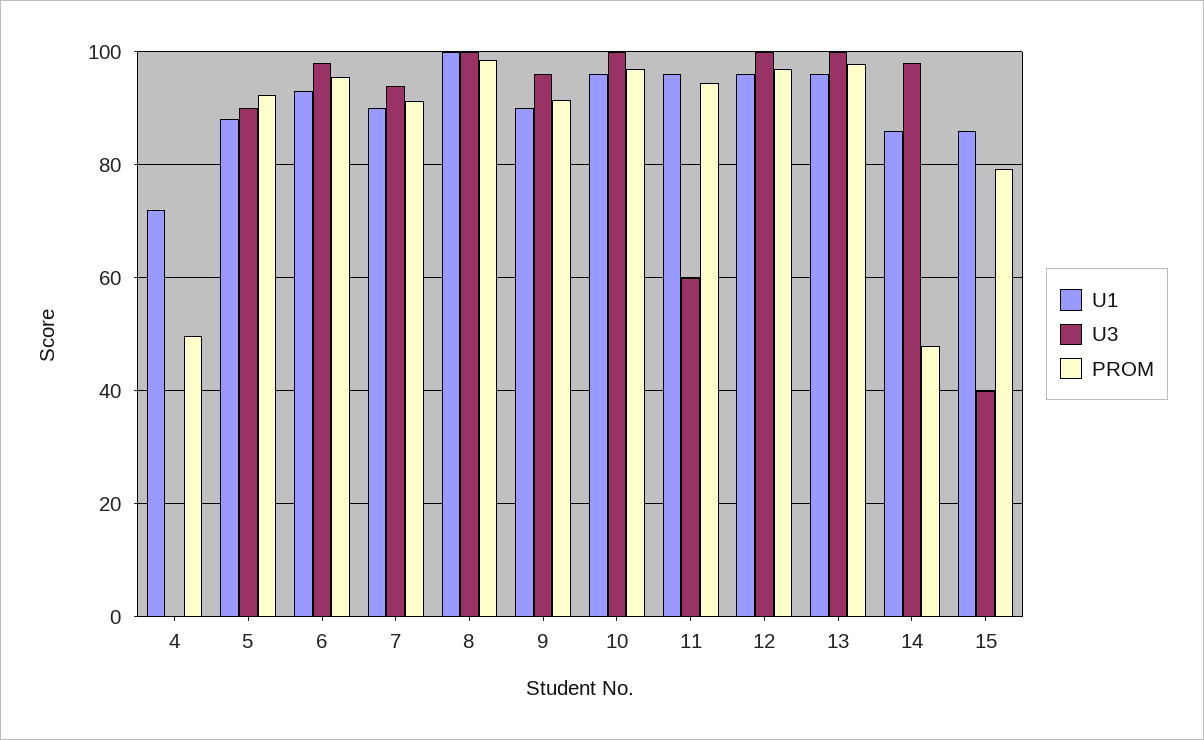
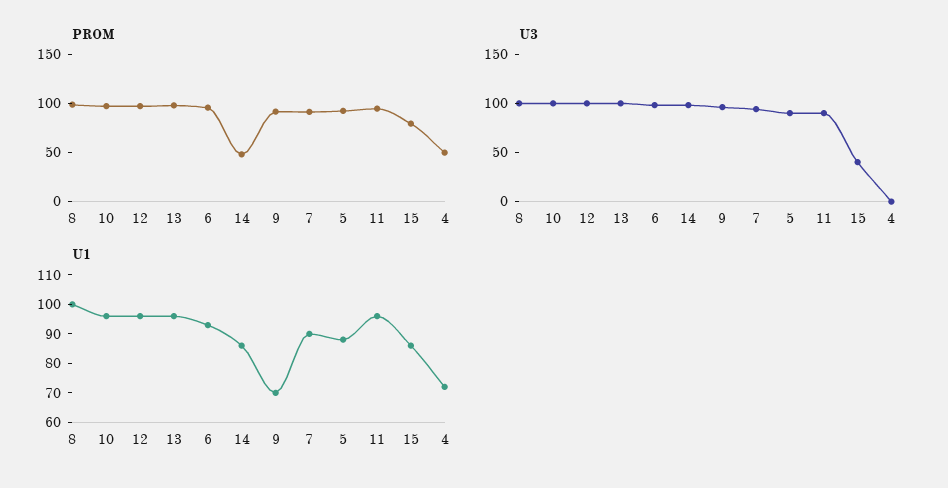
  {
    "U1": {
      "4": 72,
      "5": 88,
      "6": 94,
      "7": 90,
      "8": 100,
-     "9": 90,
+     "9": 70,
      "10": 96,
      "11": 96,
      "12": 96,
      "13": 96,
      "14": 86,
      "15": 86
    },
    "U3": {
      "4": 0,
      "5": 90,
      "6": 98,
      "7": 94,
      "8": 100,
      "9": 96,
      "10": 100,
-     "11": 60,
+     "11": 90,
      "12": 100,
      "13": 100,
      "14": 98,
      "15": 40
    },
    "PROM": {
      "4": 50,
      "5": 92,
      "6": 96,
      "7": 92,
      "8": 98,
      "9": 92,
      "10": 98,
      "11": 94,
      "12": 98,
      "13": 98,
      "14": 48,
      "15": 80
    }
  }

